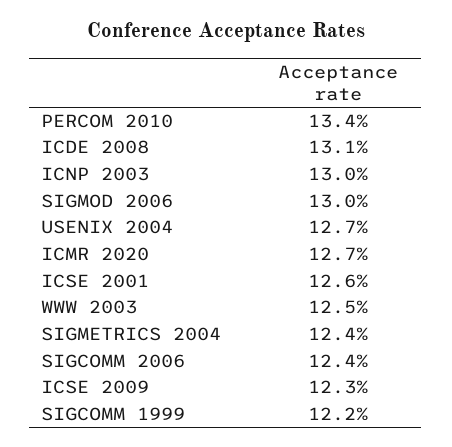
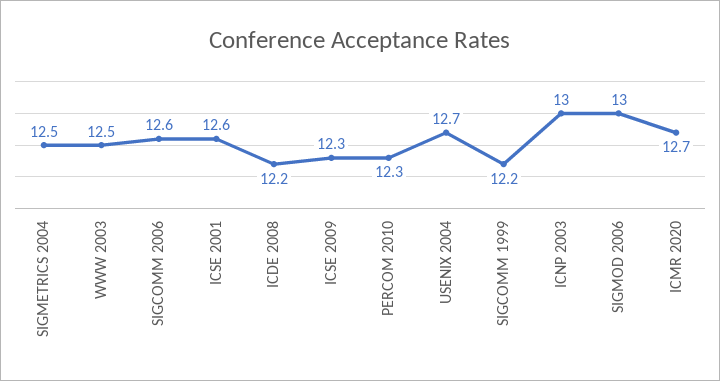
  {
-   "PERCOM 2010": 13.4,
+   "PERCOM 2010": 12.3,
-   "ICDE 2008": 13.1,
+   "ICDE 2008": 12.2,
    "ICNP 2003": 13,
    "SIGMOD 2006": 13,
    "USENIX 2004": 12.7,
    "ICMR 2020": 12.7,
    "ICSE 2001": 12.6,
    "WWW 2003": 12.5,
-   "SIGMETRICS 2004": 12.4,
+   "SIGMETRICS 2004": 12.5,
-   "SIGCOMM 2006": 12.4,
+   "SIGCOMM 2006": 12.6,
    "ICSE 2009": 12.3,
    "SIGCOMM 1999": 12.2
  }

